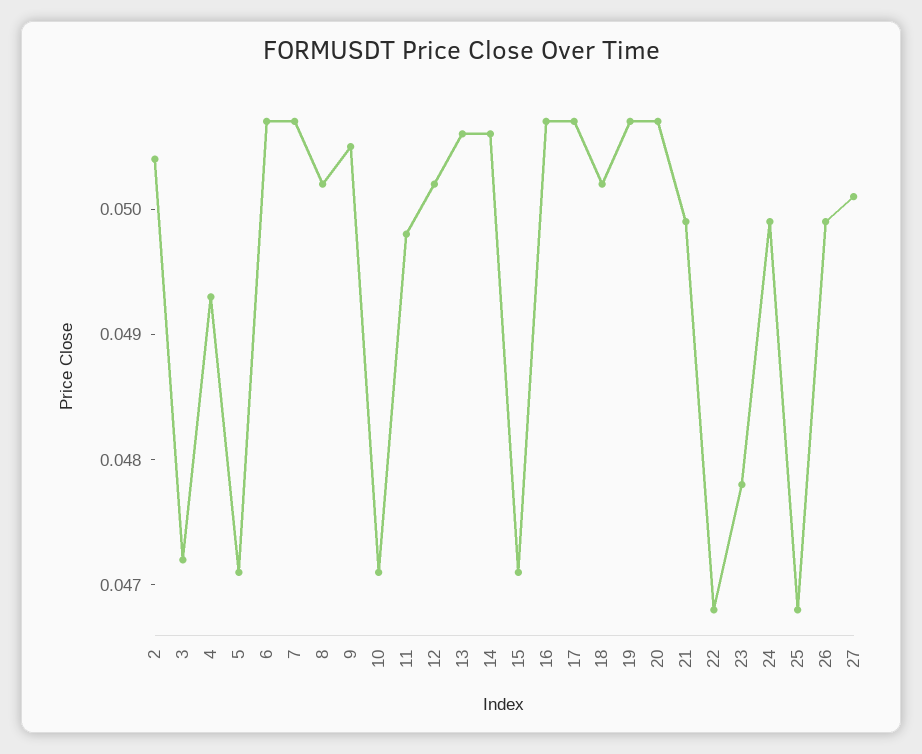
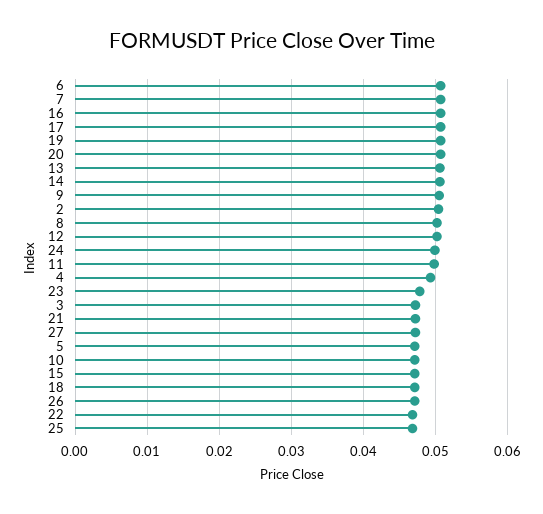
  {
    "2": 0.0504,
    "3": 0.0472,
    "4": 0.0493,
    "5": 0.0471,
    "6": 0.0507,
    "7": 0.0507,
    "8": 0.0502,
    "9": 0.0505,
    "10": 0.0471,
    "11": 0.0498,
    "12": 0.0502,
    "13": 0.0506,
    "14": 0.0506,
    "15": 0.0471,
    "16": 0.0507,
    "17": 0.0507,
-   "18": 0.0502,
+   "18": 0.047,
    "19": 0.0507,
    "20": 0.0507,
-   "21": 0.0499,
+   "21": 0.047,
    "22": 0.0468,
    "23": 0.0478,
    "24": 0.0499,
    "25": 0.0468,
-   "26": 0.0499,
+   "26": 0.047,
-   "27": 0.0501
+   "27": 0.047
  }

